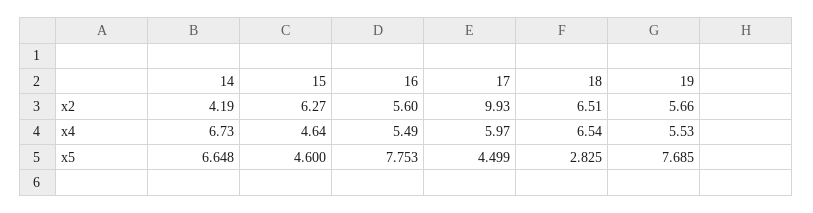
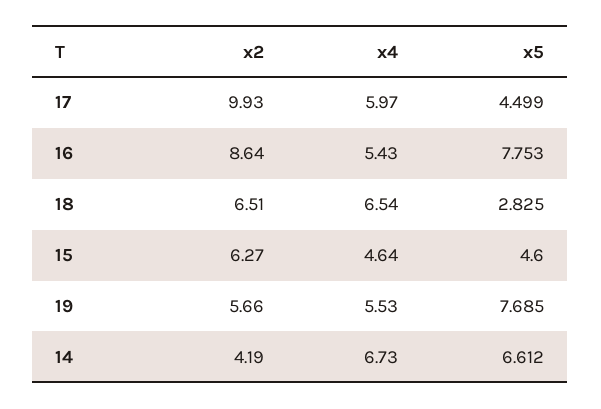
  {
    "14": {
      "x2": 4.19,
      "x4": 6.73,
-     "x5": 6.648
+     "x5": 6.612
    },
    "15": {
      "x2": 6.27,
      "x4": 4.64,
      "x5": 4.6
    },
    "16": {
-     "x2": 5.6,
+     "x2": 8.64,
-     "x4": 5.49,
+     "x4": 5.43,
      "x5": 7.753
    },
    "17": {
      "x2": 9.93,
      "x4": 5.97,
      "x5": 4.499
    },
    "18": {
      "x2": 6.51,
      "x4": 6.54,
      "x5": 2.825
    },
    "19": {
      "x2": 5.66,
      "x4": 5.53,
      "x5": 7.685
    }
  }

